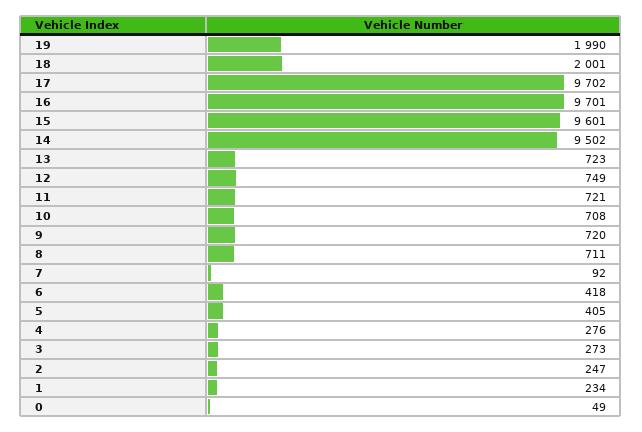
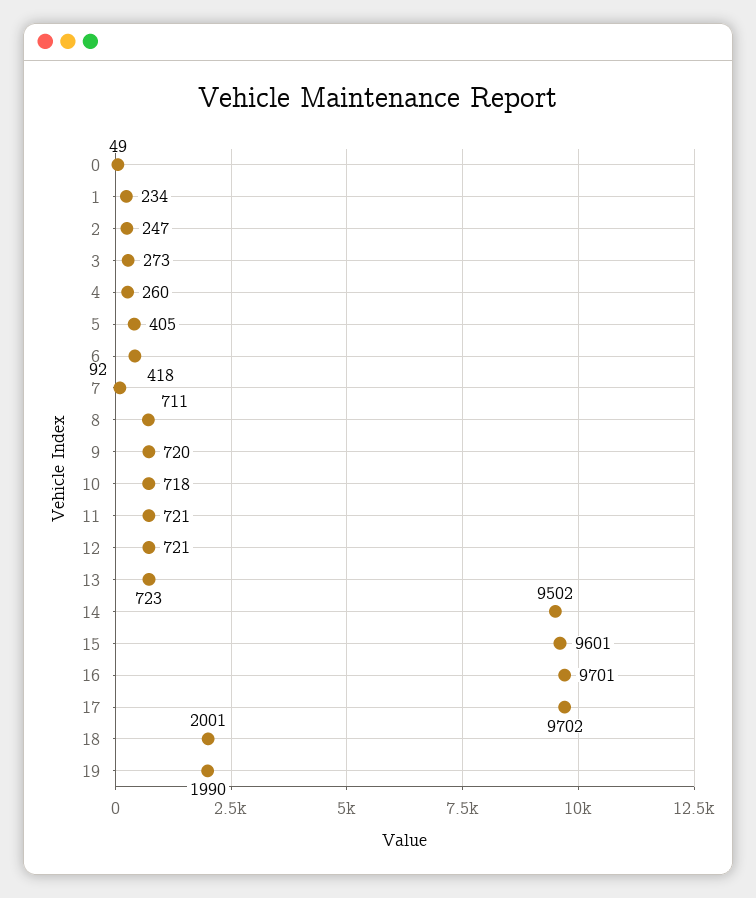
  {
    "19": 1990,
    "18": 2001,
    "17": 9702,
    "16": 9701,
    "15": 9601,
    "14": 9502,
    "13": 723,
-   "12": 749,
+   "12": 721,
    "11": 721,
-   "10": 708,
+   "10": 718,
    "9": 720,
    "8": 711,
    "7": 92,
    "6": 418,
    "5": 405,
-   "4": 276,
+   "4": 260,
    "3": 273,
    "2": 247,
    "1": 234,
    "0": 49
  }

